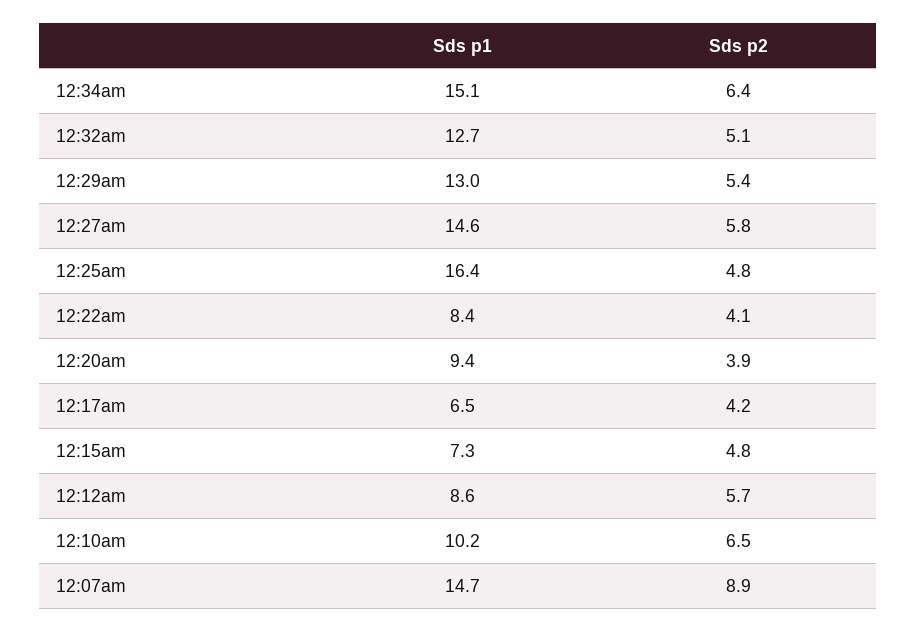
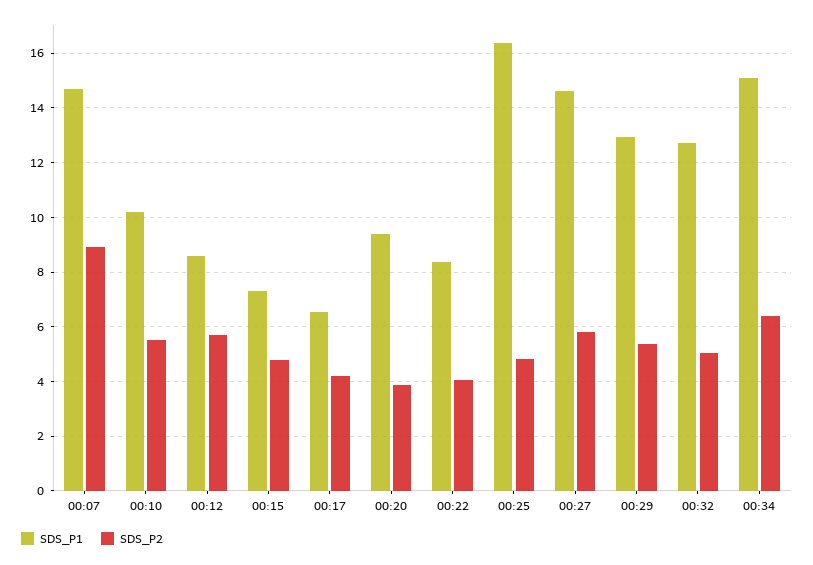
  {
    "Sds p1": {
      "12:34am": 15.1,
      "12:32am": 12.7,
      "12:29am": 13,
      "12:27am": 14.6,
      "12:25am": 16.4,
      "12:22am": 8.4,
      "12:20am": 9.4,
      "12:17am": 6.5,
      "12:15am": 7.3,
      "12:12am": 8.6,
      "12:10am": 10.2,
      "12:07am": 14.7
    },
    "Sds p2": {
      "12:34am": 6.4,
      "12:32am": 5.1,
      "12:29am": 5.4,
      "12:27am": 5.8,
      "12:25am": 4.8,
      "12:22am": 4.1,
      "12:20am": 3.9,
      "12:17am": 4.2,
      "12:15am": 4.8,
      "12:12am": 5.7,
-     "12:10am": 6.5,
+     "12:10am": 5.5,
      "12:07am": 8.9
    }
  }

